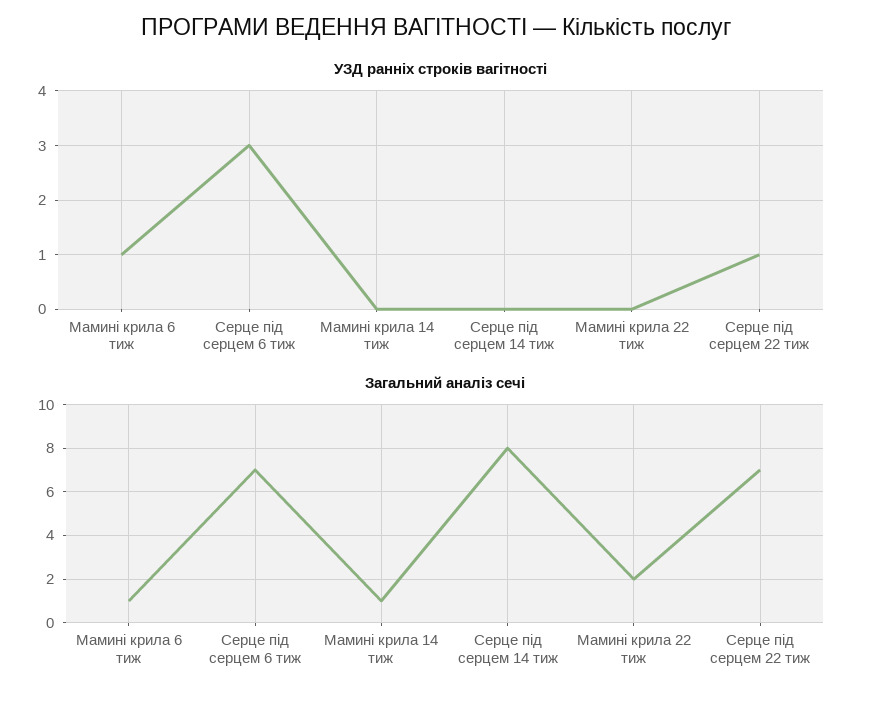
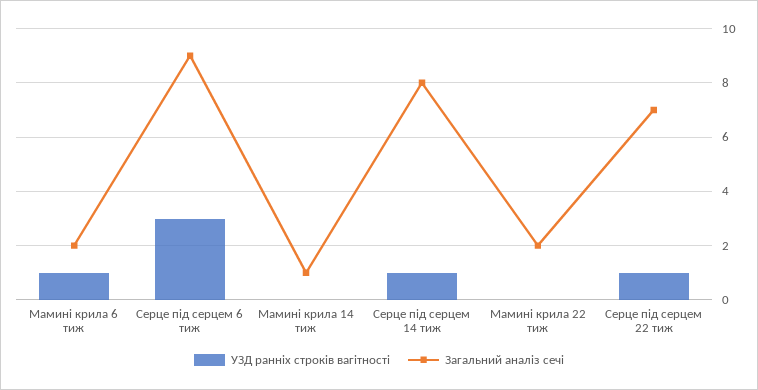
  {
    "УЗД ранніх строків вагітності": {
      "Мамині крила 6 тиж": 1,
      "Серце під серцем 6 тиж": 3,
      "Мамині крила 14 тиж": 0,
-     "Серце під серцем 14 тиж": 0,
+     "Серце під серцем 14 тиж": 1,
      "Мамині крила 22 тиж": 0,
      "Серце під серцем 22 тиж": 1
    },
    "Загальний аналіз сечі": {
-     "Мамині крила 6 тиж": 1,
+     "Мамині крила 6 тиж": 2,
-     "Серце під серцем 6 тиж": 7,
+     "Серце під серцем 6 тиж": 9,
      "Мамині крила 14 тиж": 1,
      "Серце під серцем 14 тиж": 8,
      "Мамині крила 22 тиж": 2,
      "Серце під серцем 22 тиж": 7
    }
  }

